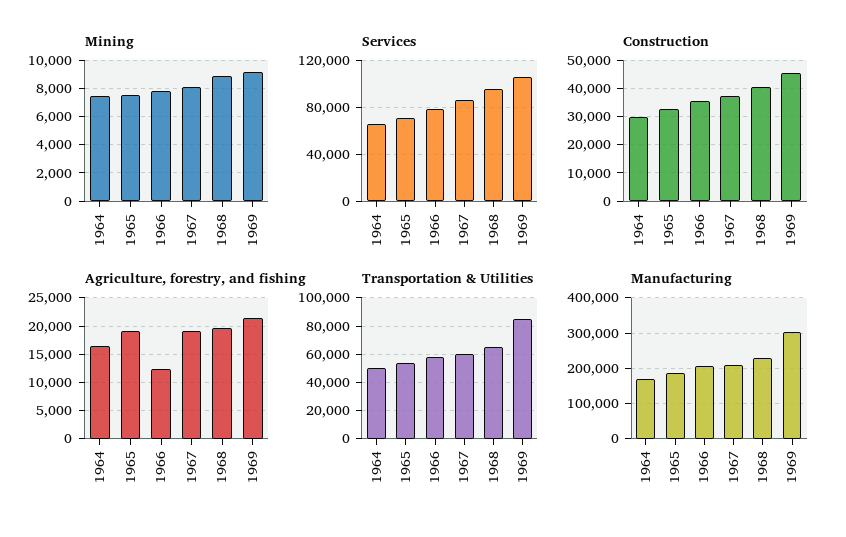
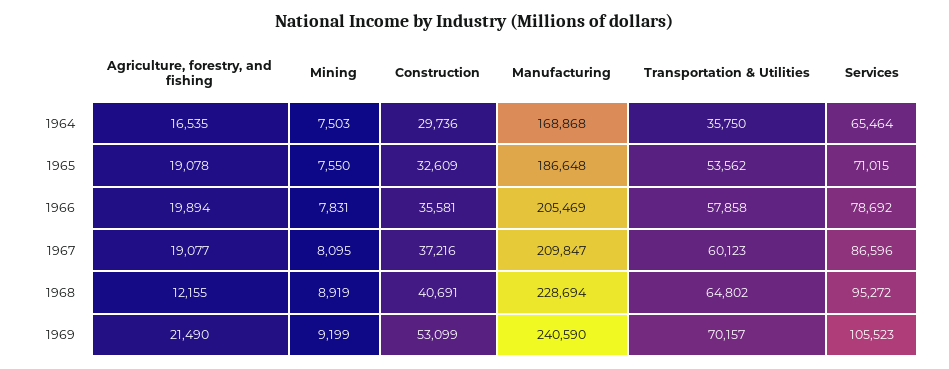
  {
    "Mining": {
      "1964": 7503,
      "1965": 7550,
      "1966": 7831,
      "1967": 8095,
      "1968": 8919,
      "1969": 9199
    },
    "Services": {
      "1964": 65464,
      "1965": 71015,
      "1966": 78692,
      "1967": 86596,
      "1968": 95272,
      "1969": 105523
    },
    "Construction": {
      "1964": 29736,
      "1965": 32609,
      "1966": 35581,
      "1967": 37216,
      "1968": 40691,
-     "1969": 45000
+     "1969": 53099
    },
    "Agriculture, forestry, and fishing": {
      "1964": 16535,
      "1965": 19078,
-     "1966": 12500,
+     "1966": 19894,
      "1967": 19077,
-     "1968": 20000,
+     "1968": 12155,
      "1969": 21490
    },
    "Transportation & Utilities": {
-     "1964": 50000,
+     "1964": 35750,
      "1965": 53562,
      "1966": 57858,
      "1967": 60123,
      "1968": 64802,
-     "1969": 85000
+     "1969": 70157
    },
    "Manufacturing": {
      "1964": 168868,
      "1965": 186648,
      "1966": 205469,
      "1967": 209847,
      "1968": 228694,
-     "1969": 300000
+     "1969": 240590
    }
  }

